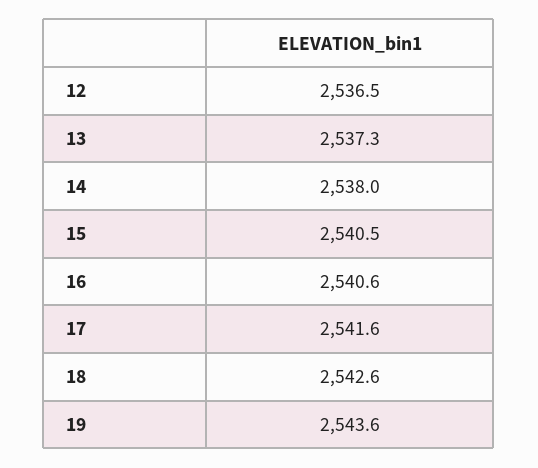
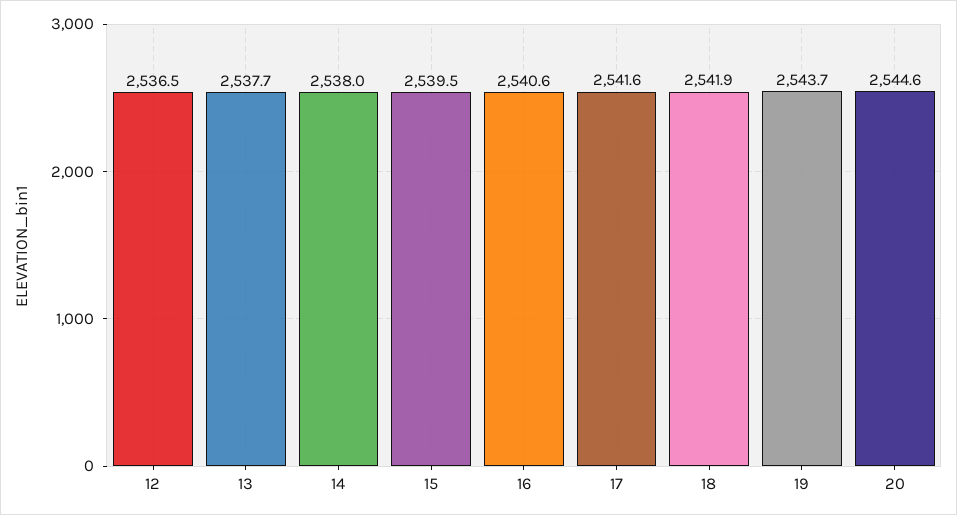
  {
    "12": 2536.5,
-   "13": 2537.3,
+   "13": 2537.7,
    "14": 2538,
-   "15": 2540.5,
+   "15": 2539.5,
    "16": 2540.6,
    "17": 2541.6,
-   "18": 2542.6,
+   "18": 2541.9,
-   "19": 2543.6
+   "19": 2543.7,
+   "20": 2544.6
  }

